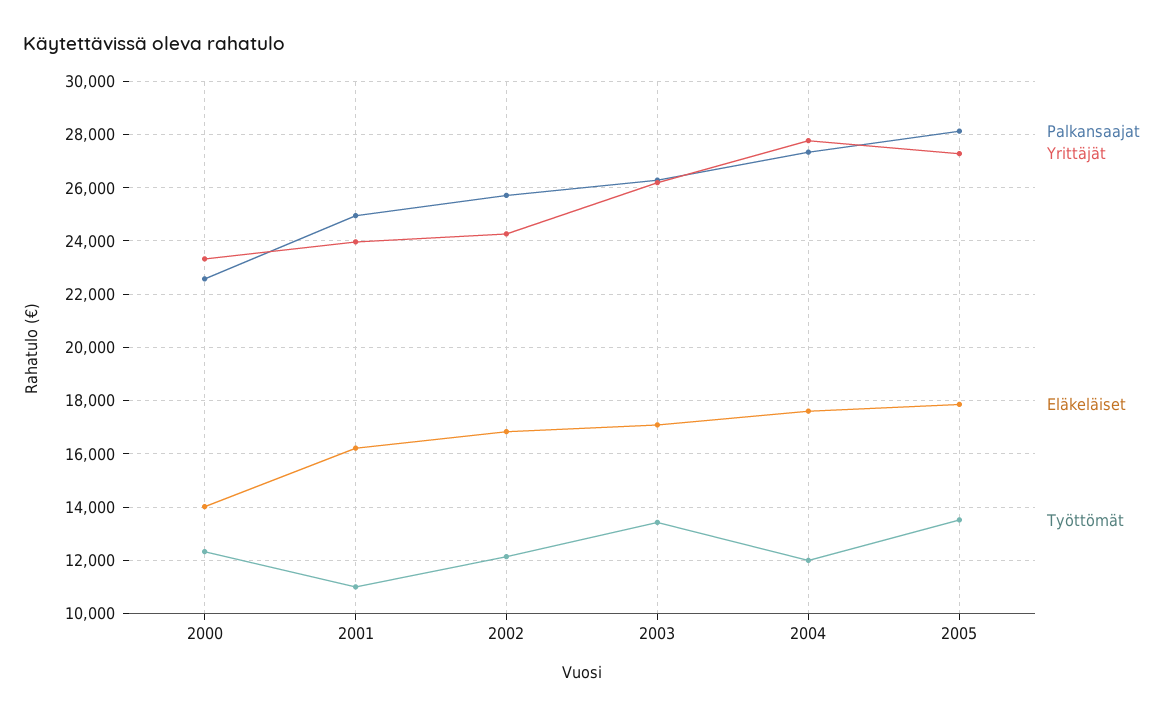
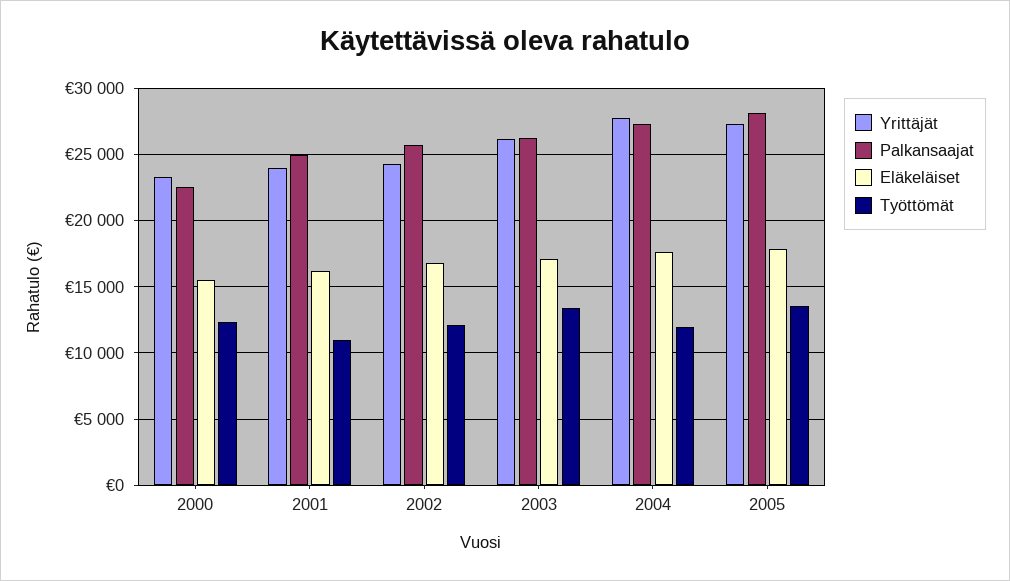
  {
    "Palkansaajat": {
      "2000": 22500,
      "2001": 25000,
      "2002": 25750,
      "2003": 26250,
      "2004": 27250,
      "2005": 28250
    },
    "Yrittäjät": {
      "2000": 23250,
      "2001": 24000,
      "2002": 24250,
      "2003": 26250,
      "2004": 27750,
      "2005": 27250
    },
    "Eläkeläiset": {
-     "2000": 14000,
+     "2000": 15500,
      "2001": 16250,
      "2002": 16750,
      "2003": 17000,
      "2004": 17500,
      "2005": 17750
    },
    "Työttömät": {
      "2000": 12250,
      "2001": 11000,
      "2002": 12250,
      "2003": 13500,
      "2004": 12000,
      "2005": 13500
    }
  }

